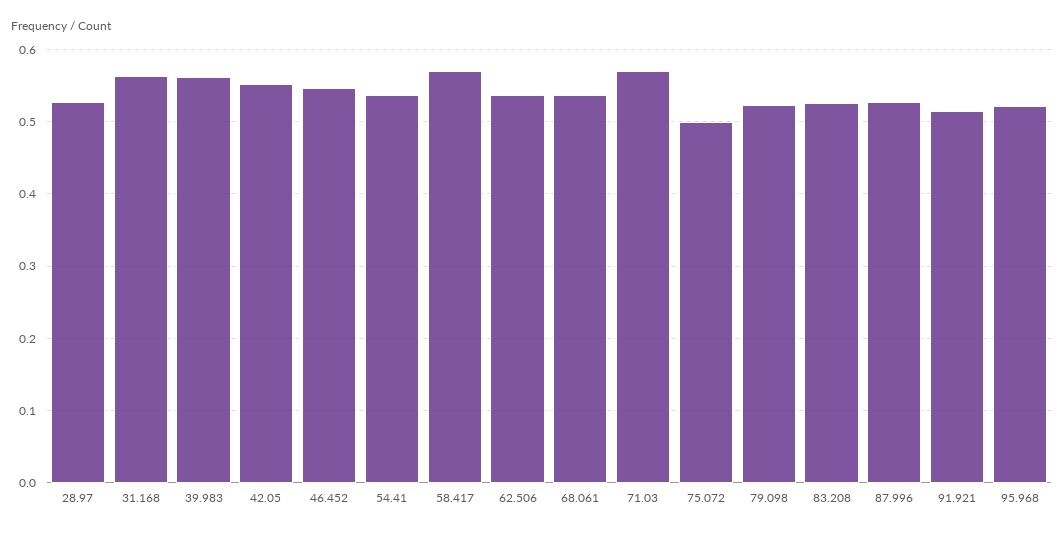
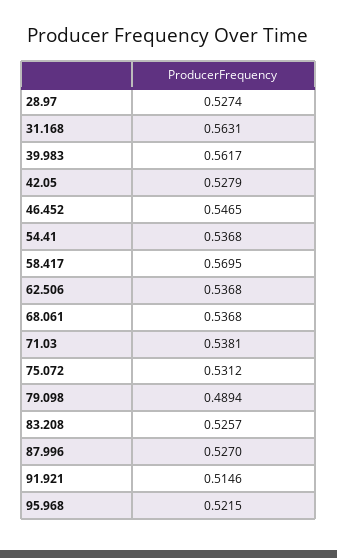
  {
    "28.97": 0.5274,
    "31.168": 0.5631,
    "39.983": 0.5617,
-   "42.05": 0.55,
+   "42.05": 0.5279,
    "46.452": 0.5465,
    "54.41": 0.5368,
    "58.417": 0.5695,
    "62.506": 0.5368,
    "68.061": 0.5368,
-   "71.03": 0.57,
+   "71.03": 0.5381,
-   "75.072": 0.5,
+   "75.072": 0.5312,
-   "79.098": 0.52,
+   "79.098": 0.4894,
    "83.208": 0.5257,
    "87.996": 0.527,
    "91.921": 0.5146,
    "95.968": 0.5215
  }

